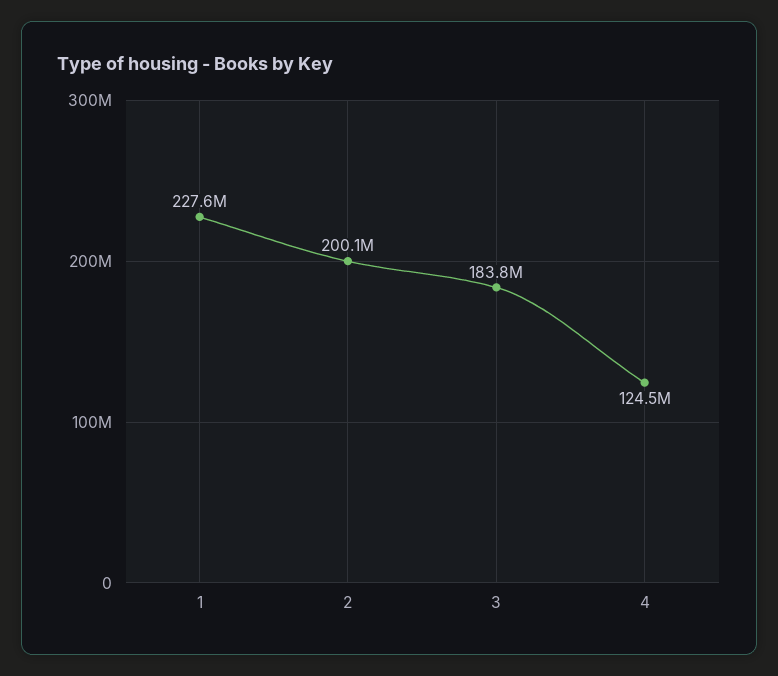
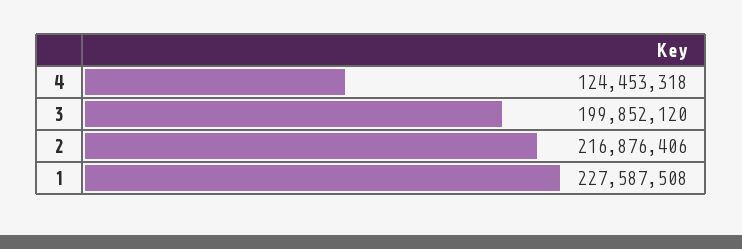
  {
    "1": 227587508,
-   "2": 200100000,
+   "2": 216876406,
-   "3": 183800000,
+   "3": 199852120,
    "4": 124453318
  }

